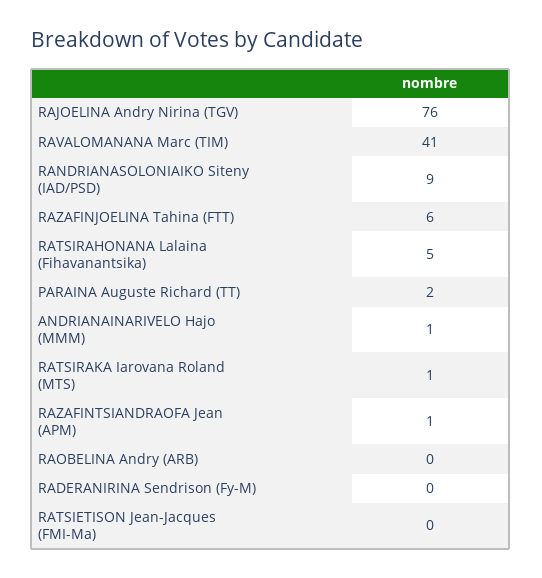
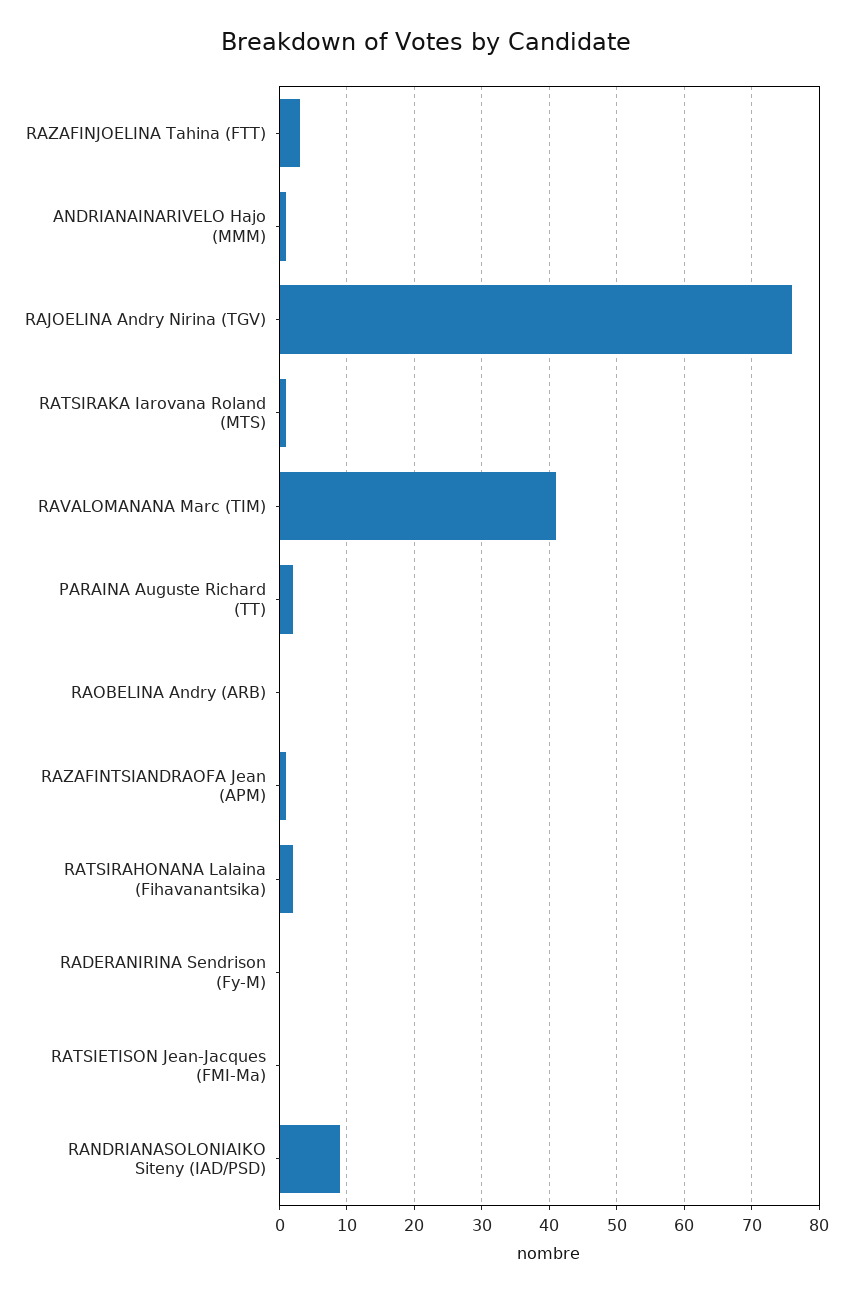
  {
    "RAJOELINA Andry Nirina (TGV)": 76,
    "RAVALOMANANA Marc (TIM)": 41,
    "RANDRIANASOLONIAIKO Siteny (IAD/PSD)": 9,
-   "RAZAFINJOELINA Tahina (FTT)": 6,
+   "RAZAFINJOELINA Tahina (FTT)": 3,
-   "RATSIRAHONANA Lalaina (Fihavanantsika)": 5,
+   "RATSIRAHONANA Lalaina (Fihavanantsika)": 2,
    "PARAINA Auguste Richard (TT)": 2,
    "ANDRIANAINARIVELO Hajo (MMM)": 1,
    "RATSIRAKA Iarovana Roland (MTS)": 1,
    "RAZAFINTSIANDRAOFA Jean (APM)": 1,
    "RAOBELINA Andry (ARB)": 0,
    "RADERANIRINA Sendrison (Fy-M)": 0,
    "RATSIETISON Jean-Jacques (FMI-Ma)": 0
  }

